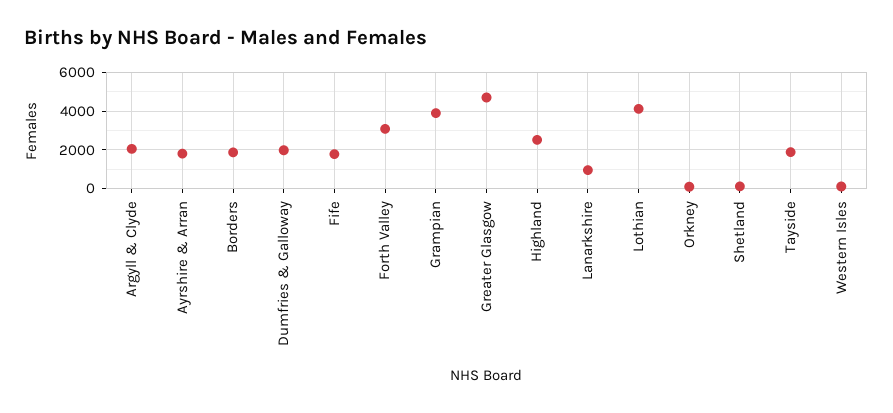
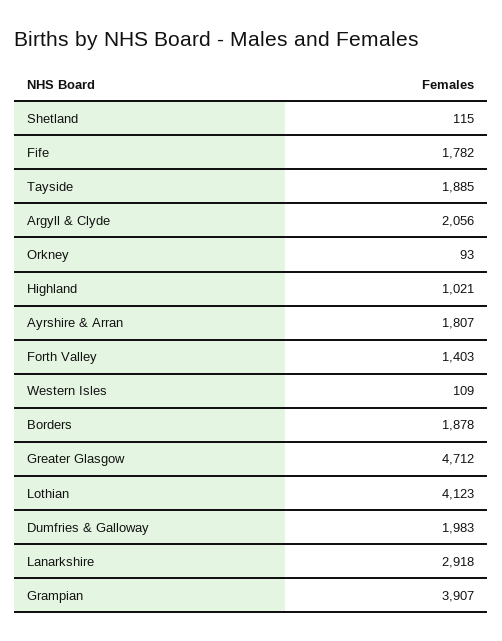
  {
    "Argyll & Clyde": 2056,
    "Ayrshire & Arran": 1807,
    "Borders": 1878,
    "Dumfries & Galloway": 1983,
    "Fife": 1782,
-   "Forth Valley": 3000,
+   "Forth Valley": 1403,
    "Grampian": 3907,
    "Greater Glasgow": 4712,
-   "Highland": 2500,
+   "Highland": 1021,
-   "Lanarkshire": 1000,
+   "Lanarkshire": 2918,
    "Lothian": 4123,
    "Orkney": 93,
    "Shetland": 115,
    "Tayside": 1885,
    "Western Isles": 109
  }

